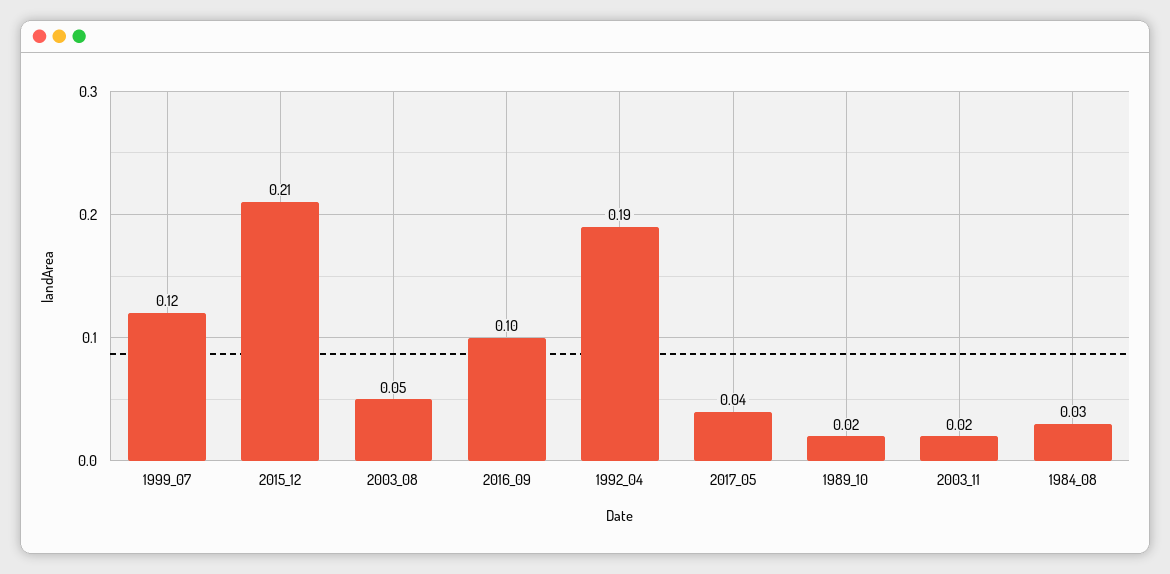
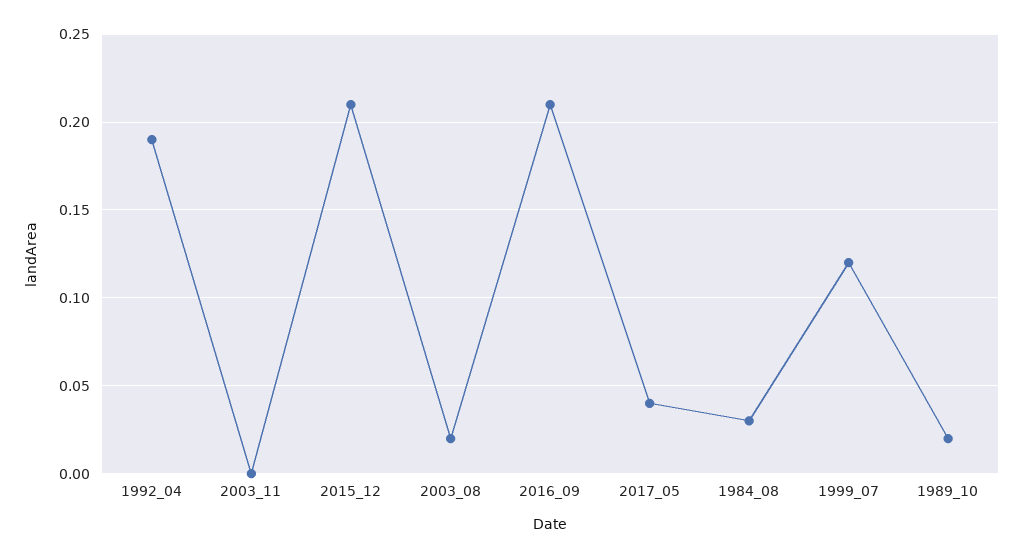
  {
    "1999_07": 0.12,
    "2015_12": 0.21,
-   "2003_08": 0.05,
+   "2003_08": 0.02,
-   "2016_09": 0.1,
+   "2016_09": 0.21,
    "1992_04": 0.19,
    "2017_05": 0.04,
    "1989_10": 0.02,
-   "2003_11": 0.02,
+   "2003_11": 0,
    "1984_08": 0.03
  }

